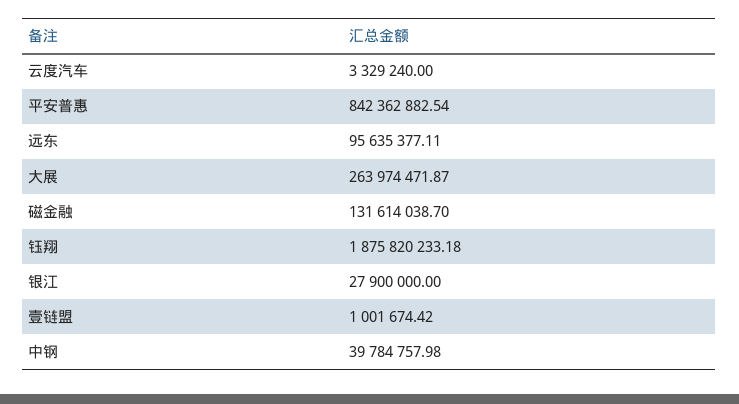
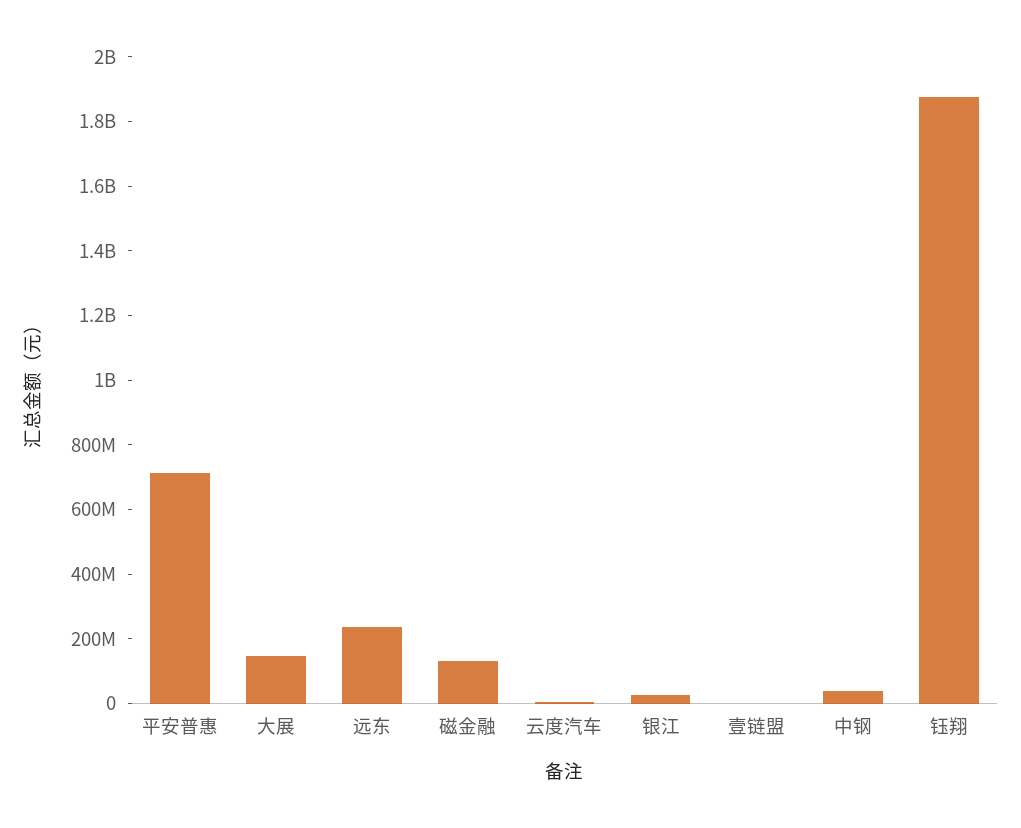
  {
    "云度汽车": 3329240,
-   "平安普惠": 842362882.54,
+   "平安普惠": 700000000,
-   "远东": 95635377.11,
+   "远东": 250000000,
-   "大展": 263974471.87,
+   "大展": 150000000,
    "磁金融": 131614038.7,
    "钰翔": 1875820233.18,
    "银江": 27900000,
    "壹链盟": 1001674.42,
    "中钢": 39784757.98
  }

